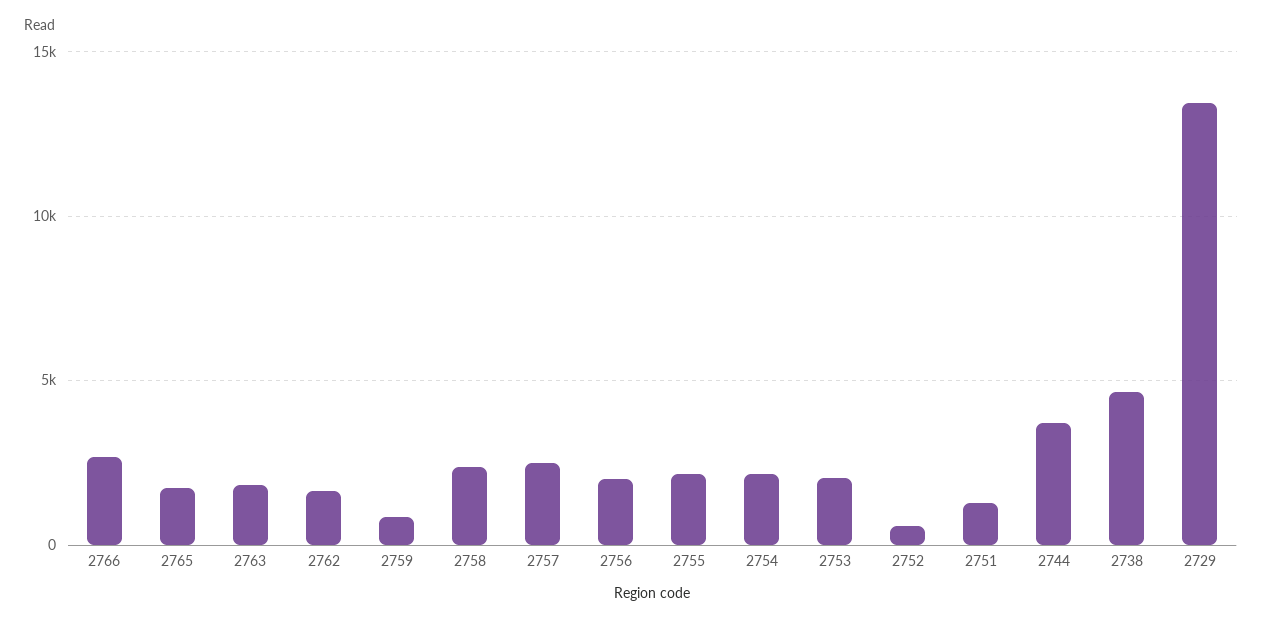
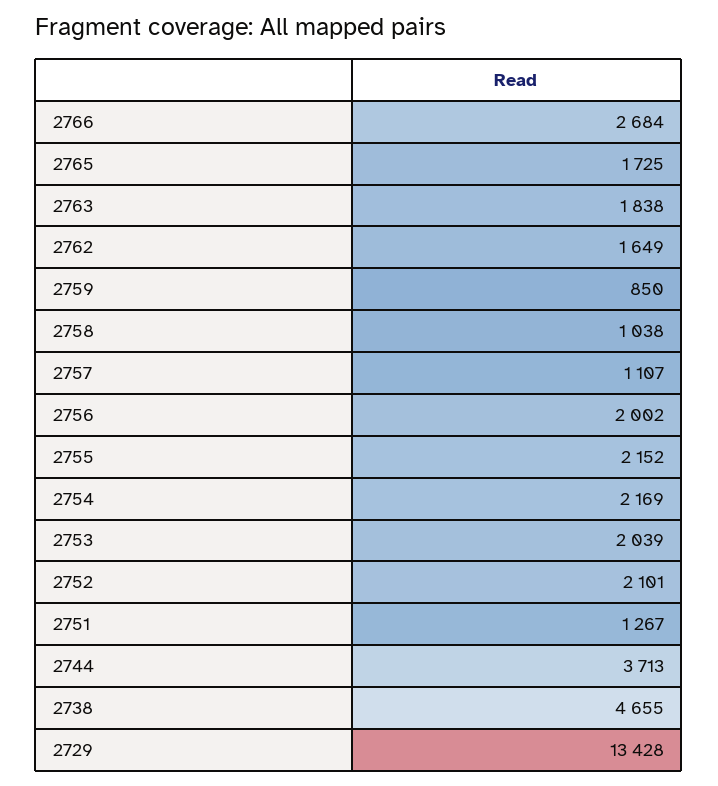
  {
    "2766": 2684,
    "2765": 1725,
    "2763": 1838,
    "2762": 1649,
    "2759": 850,
-   "2758": 2500,
+   "2758": 1038,
-   "2757": 2500,
+   "2757": 1107,
    "2756": 2002,
    "2755": 2152,
    "2754": 2169,
    "2753": 2039,
-   "2752": 500,
+   "2752": 2101,
    "2751": 1267,
    "2744": 3713,
    "2738": 4655,
    "2729": 13428
  }

